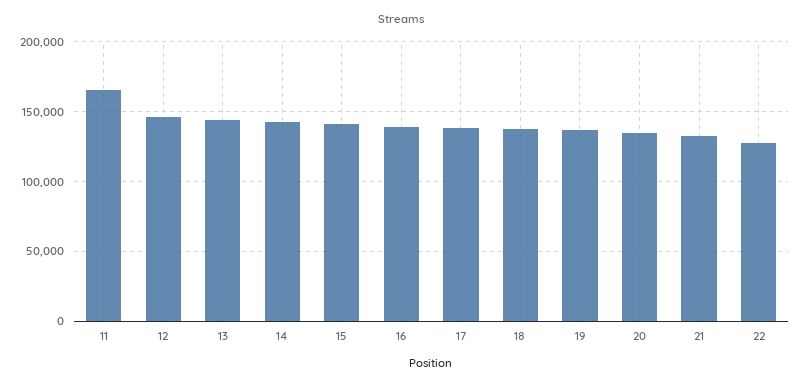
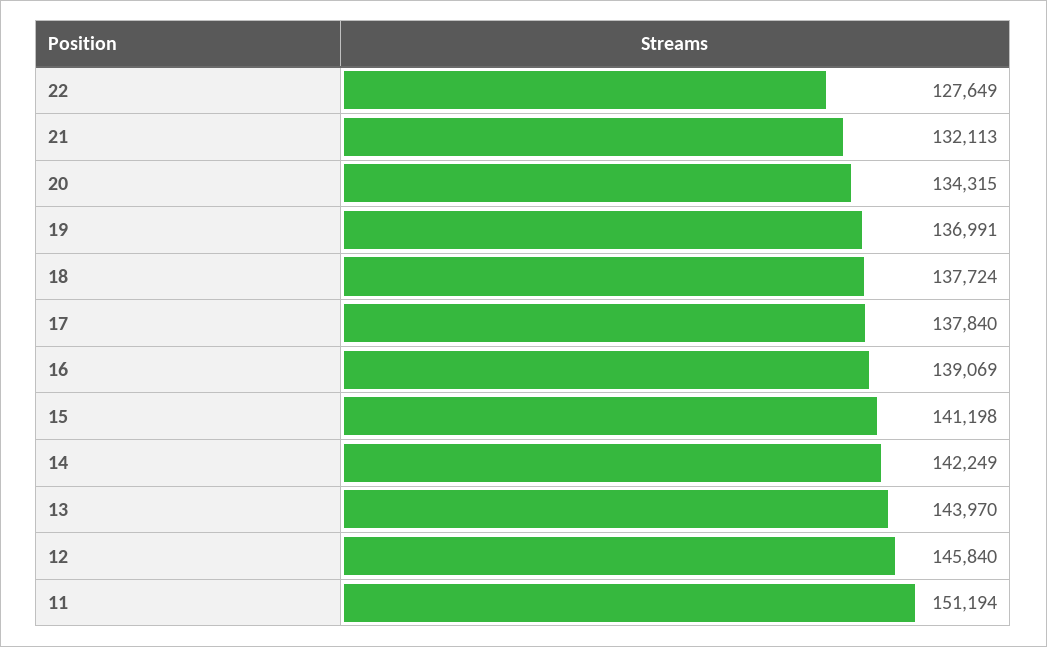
  {
-   "11": 165000,
+   "11": 151194,
    "12": 145840,
    "13": 143970,
    "14": 142249,
    "15": 141198,
    "16": 139069,
    "17": 137840,
    "18": 137724,
    "19": 136991,
    "20": 134315,
    "21": 132113,
    "22": 127649
  }

